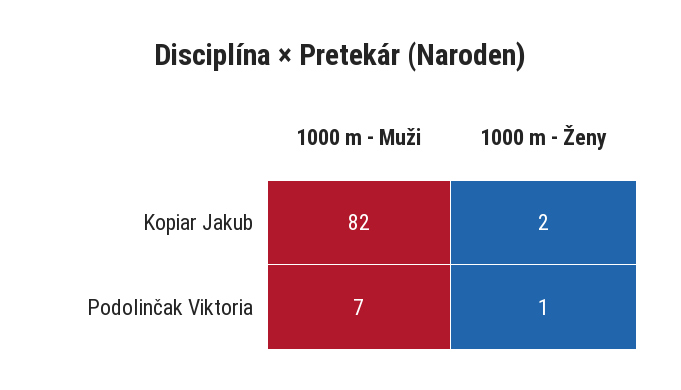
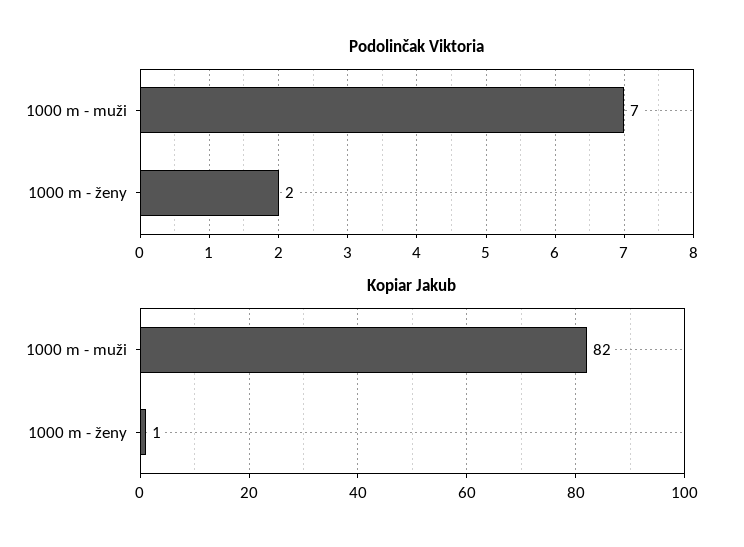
  {
    "Kopiar Jakub": {
      "1000 m - Muži": 82,
-     "1000 m - Ženy": 2
+     "1000 m - Ženy": 1
    },
    "Podolinčak Viktoria": {
      "1000 m - Muži": 7,
-     "1000 m - Ženy": 1
+     "1000 m - Ženy": 2
    }
  }

